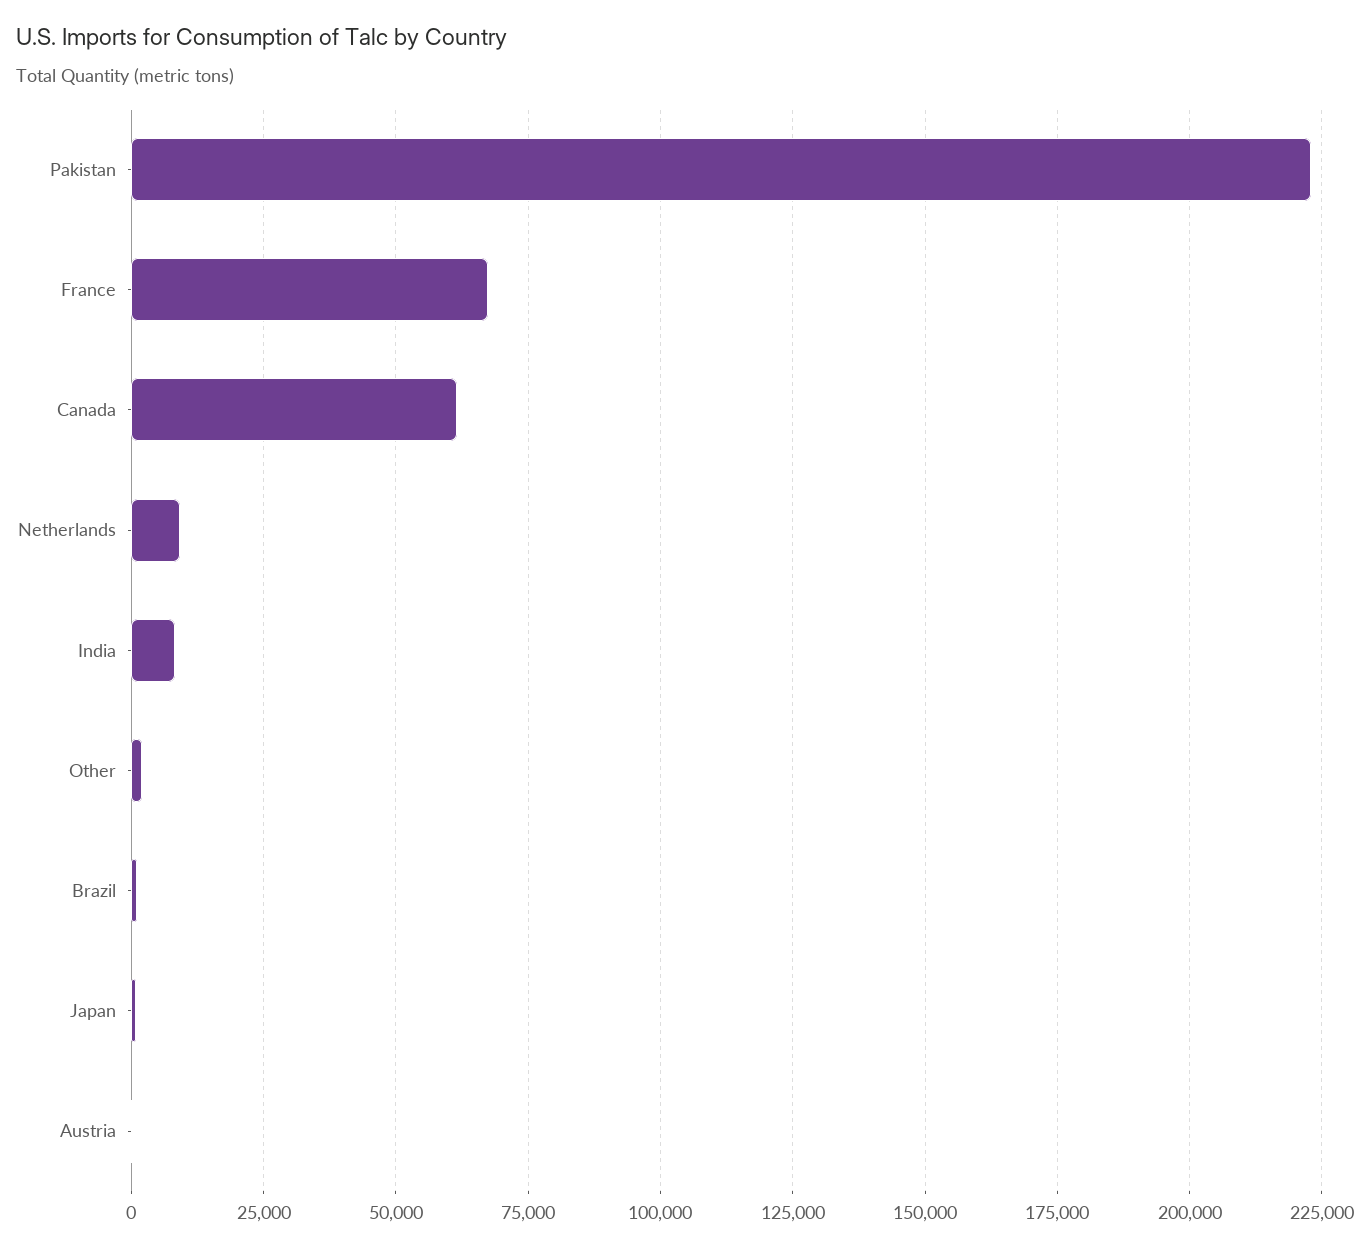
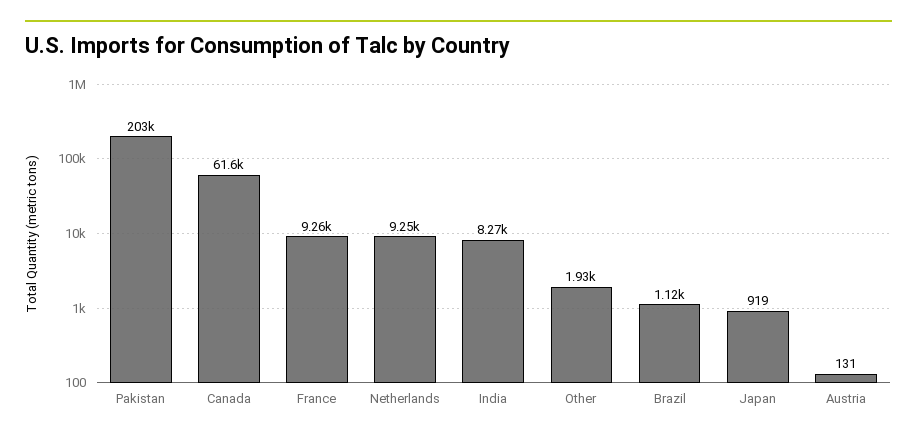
  {
-   "Pakistan": 222500,
+   "Pakistan": 203000,
-   "France": 67500,
+   "France": 9260,
    "Canada": 61600,
    "Netherlands": 9250,
    "India": 8270,
    "Other": 1930,
    "Brazil": 1120,
    "Japan": 919,
    "Austria": 131
  }

